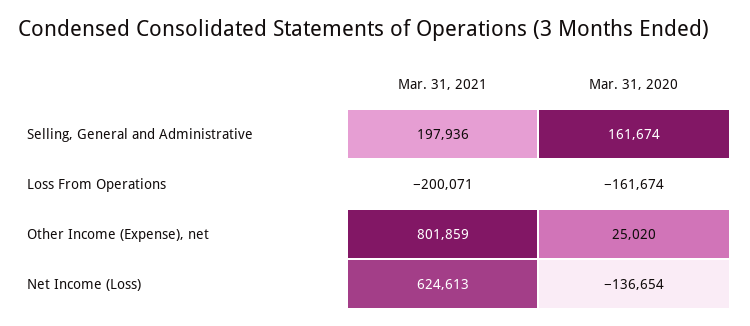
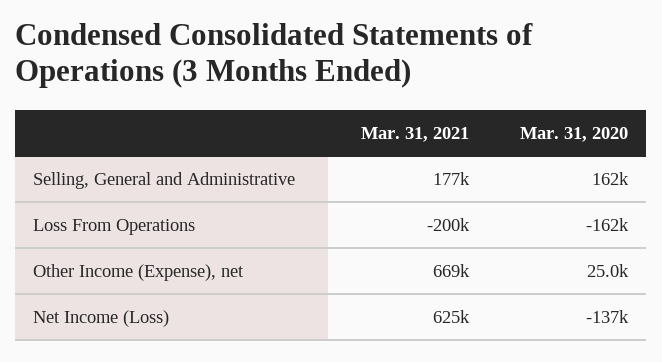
  {
    "Mar. 31, 2021": {
-     "Selling, General and Administrative": 197936,
+     "Selling, General and Administrative": 177000,
      "Loss From Operations": -200071,
-     "Other Income (Expense), net": 801859,
+     "Other Income (Expense), net": 669000,
      "Net Income (Loss)": 624613
    },
    "Mar. 31, 2020": {
      "Selling, General and Administrative": 161674,
      "Loss From Operations": -161674,
      "Other Income (Expense), net": 25020,
      "Net Income (Loss)": -136654
    }
  }

